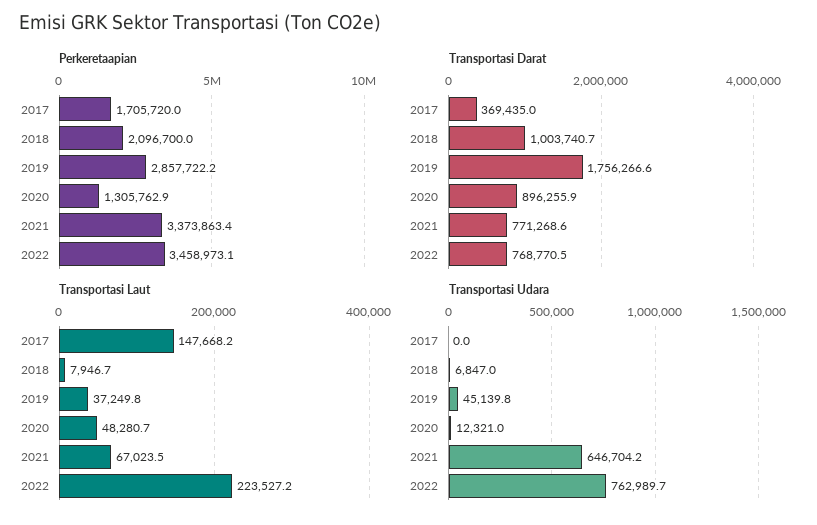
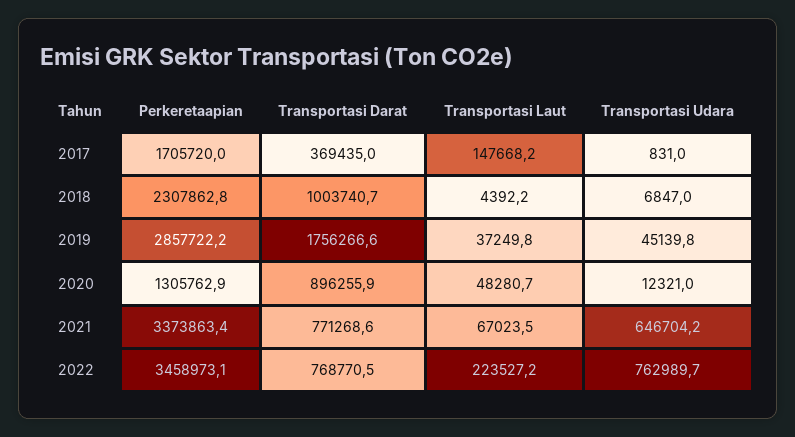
  {
    "Perkeretaapian": {
      "2017": 1705720,
-     "2018": 2096700,
+     "2018": 2307862.8,
      "2019": 2857722.2,
      "2020": 1305762.9,
      "2021": 3373863.4,
      "2022": 3458973.1
    },
    "Transportasi Darat": {
      "2017": 369435,
      "2018": 1003740.7,
      "2019": 1756266.6,
      "2020": 896255.9,
      "2021": 771268.6,
      "2022": 768770.5
    },
    "Transportasi Laut": {
      "2017": 147668.2,
-     "2018": 7946.7,
+     "2018": 4392.2,
      "2019": 37249.8,
      "2020": 48280.7,
      "2021": 67023.5,
      "2022": 223527.2
    },
    "Transportasi Udara": {
-     "2017": 0,
+     "2017": 831,
      "2018": 6847,
      "2019": 45139.8,
      "2020": 12321,
      "2021": 646704.2,
      "2022": 762989.7
    }
  }

